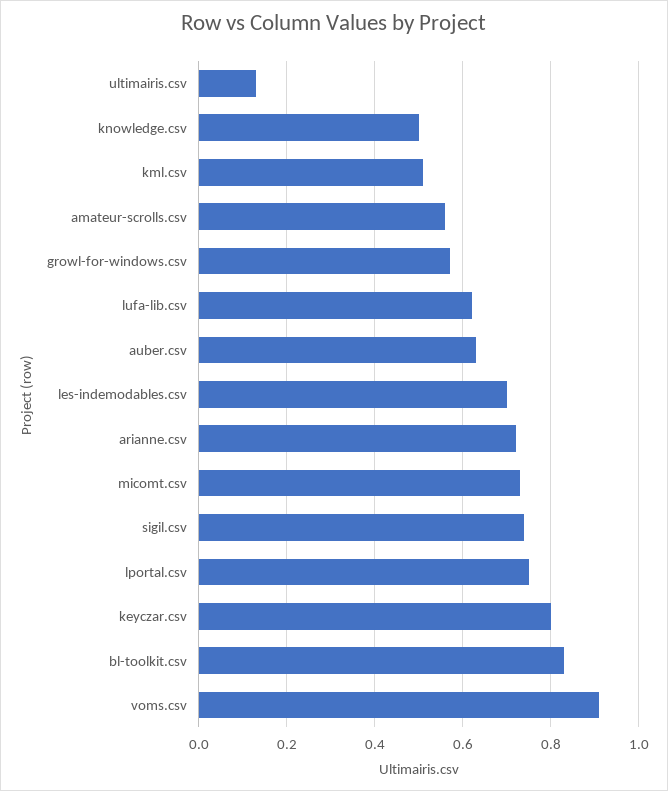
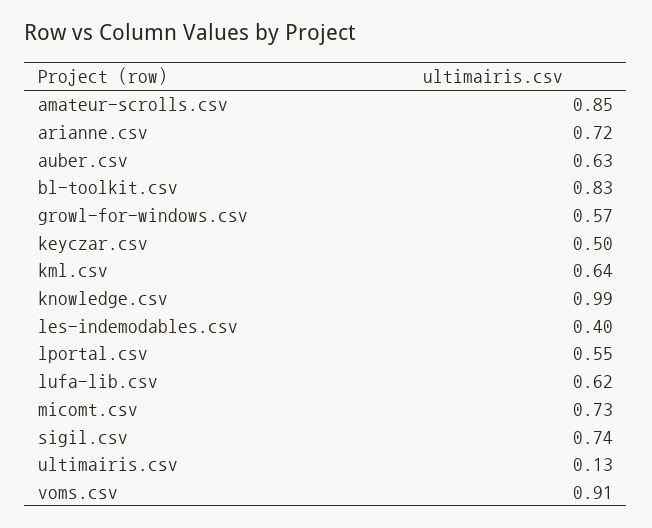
  {
    "ultimairis.csv": 0.13,
-   "knowledge.csv": 0.5,
+   "knowledge.csv": 0.99,
-   "kml.csv": 0.5,
+   "kml.csv": 0.64,
-   "amateur-scrolls.csv": 0.55,
+   "amateur-scrolls.csv": 0.85,
    "growl-for-windows.csv": 0.57,
    "lufa-lib.csv": 0.62,
    "auber.csv": 0.63,
-   "les-indemodables.csv": 0.7,
+   "les-indemodables.csv": 0.4,
    "arianne.csv": 0.72,
    "micomt.csv": 0.73,
    "sigil.csv": 0.74,
-   "lportal.csv": 0.75,
+   "lportal.csv": 0.55,
-   "keyczar.csv": 0.8,
+   "keyczar.csv": 0.5,
    "bl-toolkit.csv": 0.83,
    "voms.csv": 0.91
  }

